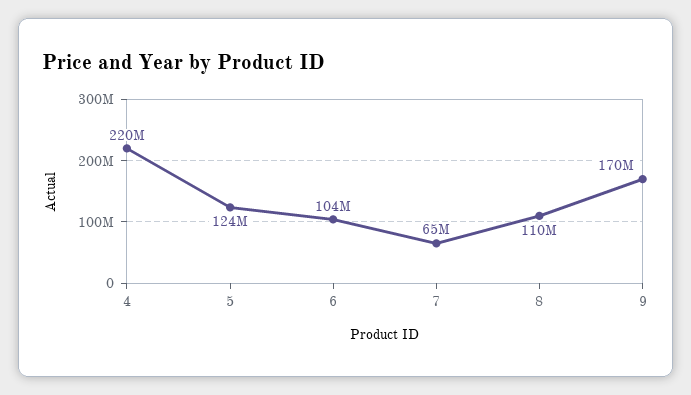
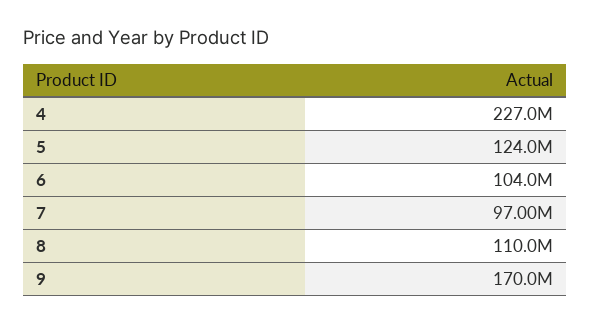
  {
-   "4": 220000000,
+   "4": 227000000,
    "5": 124000000,
    "6": 104000000,
-   "7": 65000000,
+   "7": 97000000,
    "8": 110000000,
    "9": 170000000
  }

